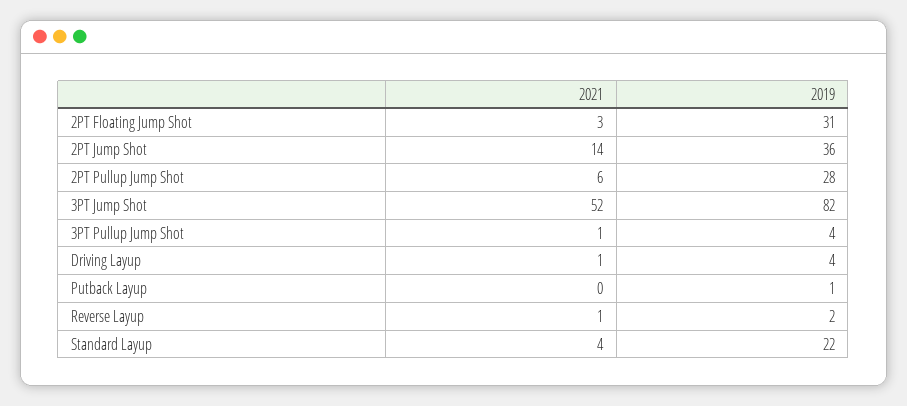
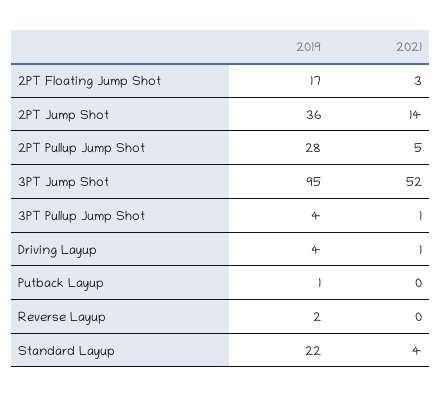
  {
    "2021": {
      "2PT Floating Jump Shot": 3,
      "2PT Jump Shot": 14,
-     "2PT Pullup Jump Shot": 6,
+     "2PT Pullup Jump Shot": 5,
      "3PT Jump Shot": 52,
      "3PT Pullup Jump Shot": 1,
      "Driving Layup": 1,
      "Putback Layup": 0,
-     "Reverse Layup": 1,
+     "Reverse Layup": 0,
      "Standard Layup": 4
    },
    "2019": {
-     "2PT Floating Jump Shot": 31,
+     "2PT Floating Jump Shot": 17,
      "2PT Jump Shot": 36,
      "2PT Pullup Jump Shot": 28,
-     "3PT Jump Shot": 82,
+     "3PT Jump Shot": 95,
      "3PT Pullup Jump Shot": 4,
      "Driving Layup": 4,
      "Putback Layup": 1,
      "Reverse Layup": 2,
      "Standard Layup": 22
    }
  }

